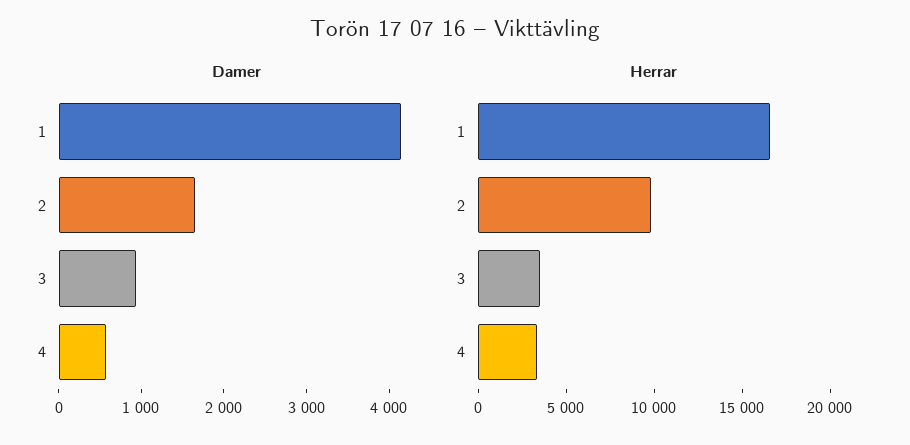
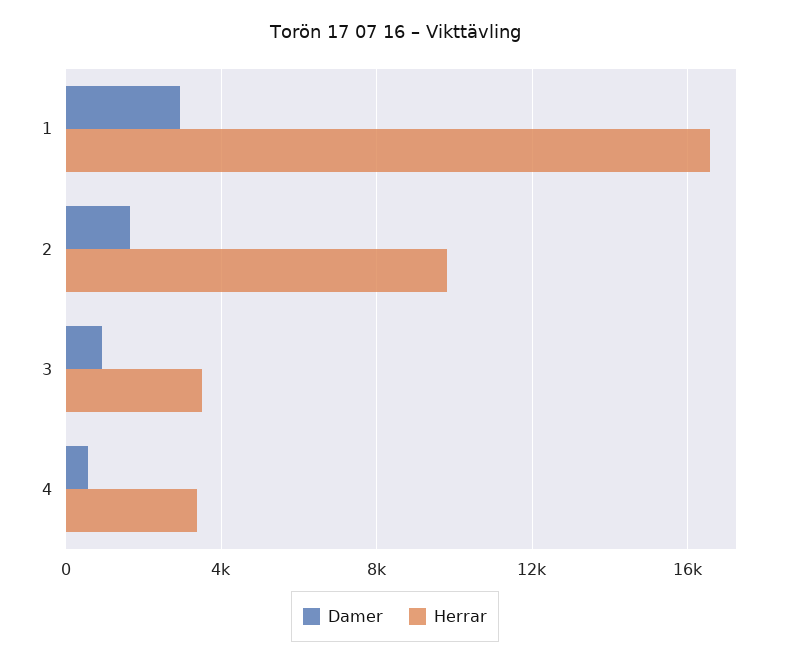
  {
    "Damer": {
-     "1": 4200,
+     "1": 3000,
      "2": 1600,
      "3": 1000,
      "4": 600
    },
    "Herrar": {
      "1": 16500,
      "2": 10000,
      "3": 3500,
      "4": 3500
    }
  }

